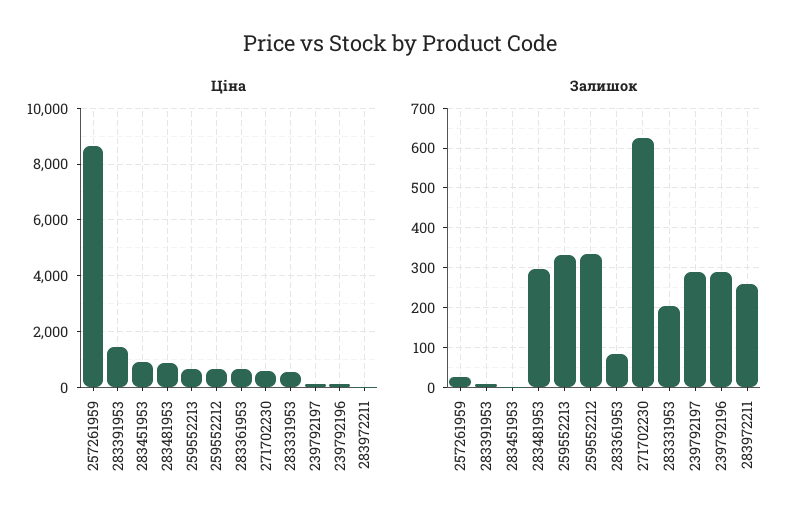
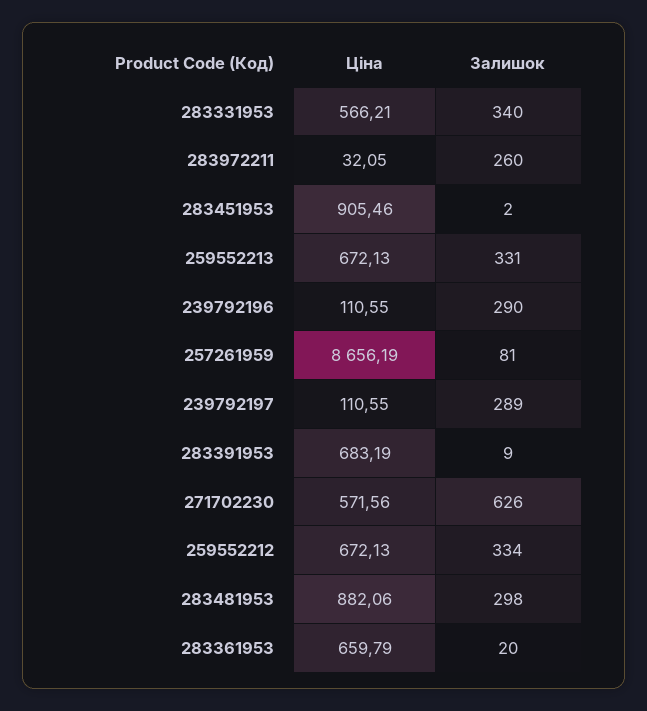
  {
    "Ціна": {
      "257261959": 8656.19,
-     "283391953": 1500,
+     "283391953": 683.19,
      "283451953": 905.46,
      "283481953": 882.06,
      "259552213": 672.13,
      "259552212": 672.13,
      "283361953": 659.79,
      "271702230": 571.56,
      "283331953": 566.21,
      "239792197": 110.55,
      "239792196": 110.55,
      "283972211": 32.05
    },
    "Залишок": {
-     "257261959": 20,
+     "257261959": 81,
      "283391953": 9,
      "283451953": 2,
      "283481953": 298,
      "259552213": 331,
      "259552212": 334,
-     "283361953": 80,
+     "283361953": 20,
      "271702230": 626,
-     "283331953": 200,
+     "283331953": 340,
      "239792197": 289,
      "239792196": 290,
      "283972211": 260
    }
  }

